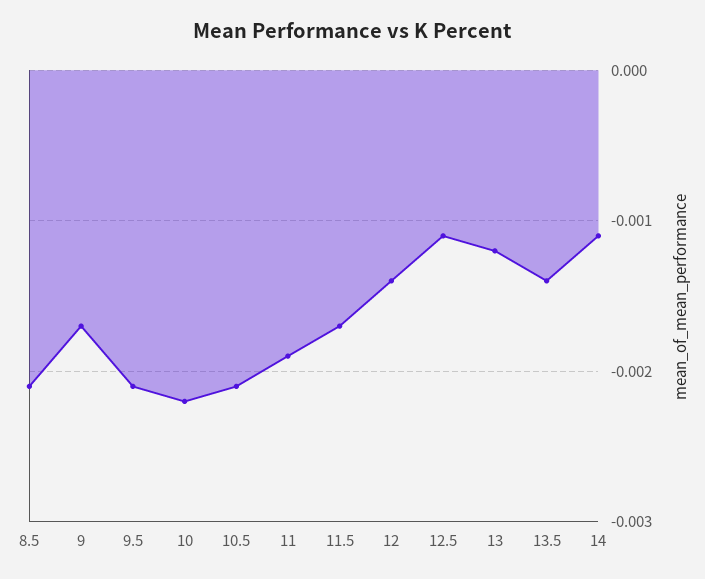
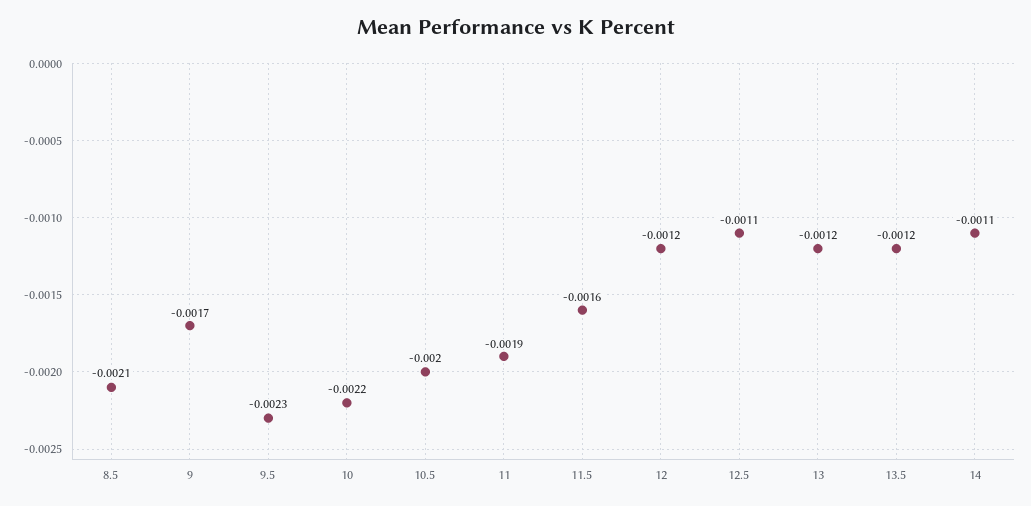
  {
    "8.5": -0.0021,
    "9": -0.0017,
-   "9.5": -0.0021,
+   "9.5": -0.0023,
    "10": -0.0022,
-   "10.5": -0.0021,
+   "10.5": -0.002,
    "11": -0.0019,
-   "11.5": -0.0017,
+   "11.5": -0.0016,
-   "12": -0.0014,
+   "12": -0.0012,
    "12.5": -0.0011,
    "13": -0.0012,
-   "13.5": -0.0014,
+   "13.5": -0.0012,
    "14": -0.0011
  }

